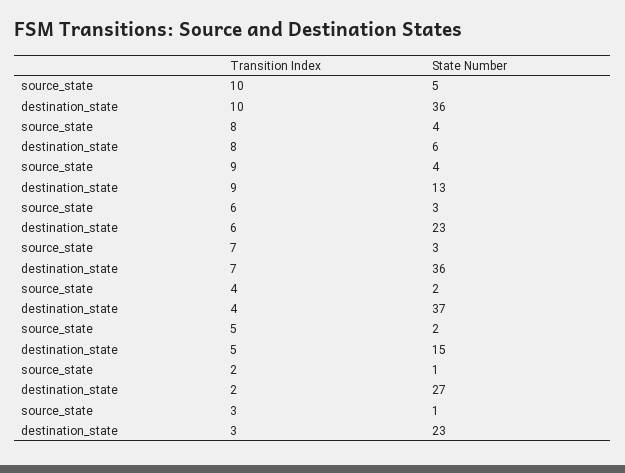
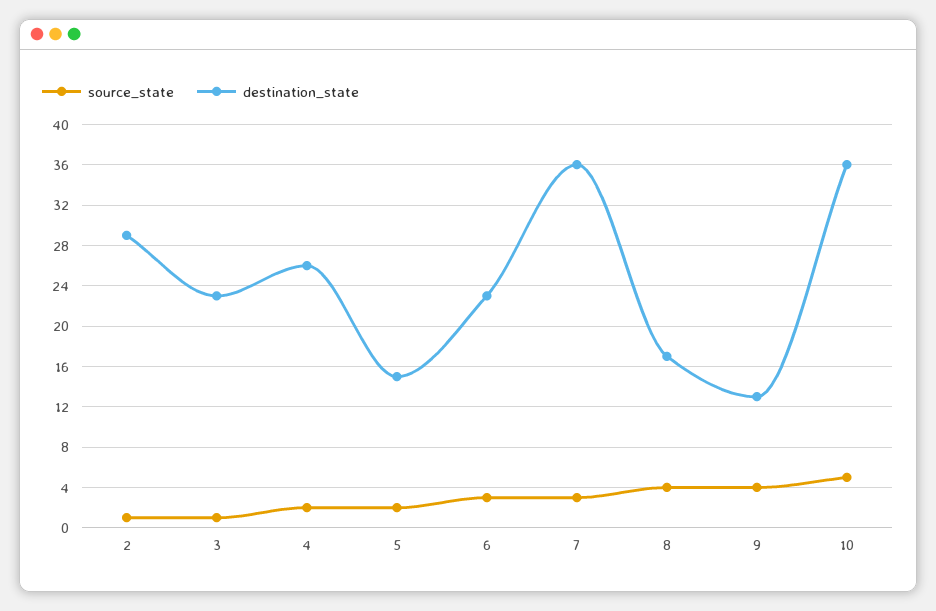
  {
    "source_state": {
      "10": 5,
      "8": 4,
      "9": 4,
      "6": 3,
      "7": 3,
      "4": 2,
      "5": 2,
      "2": 1,
      "3": 1
    },
    "destination_state": {
      "10": 36,
-     "8": 6,
+     "8": 17,
      "9": 13,
      "6": 23,
      "7": 36,
-     "4": 37,
+     "4": 26,
      "5": 15,
-     "2": 27,
+     "2": 29,
      "3": 23
    }
  }

